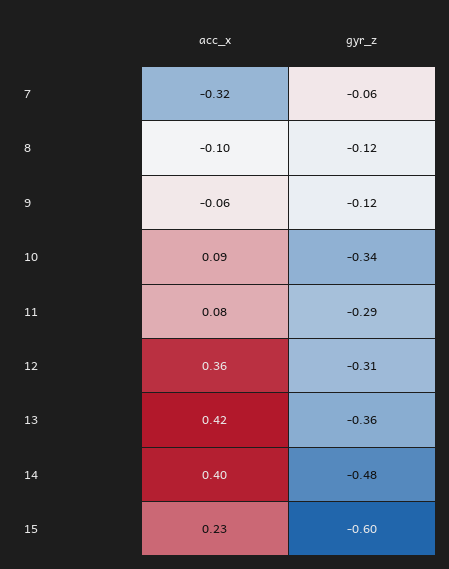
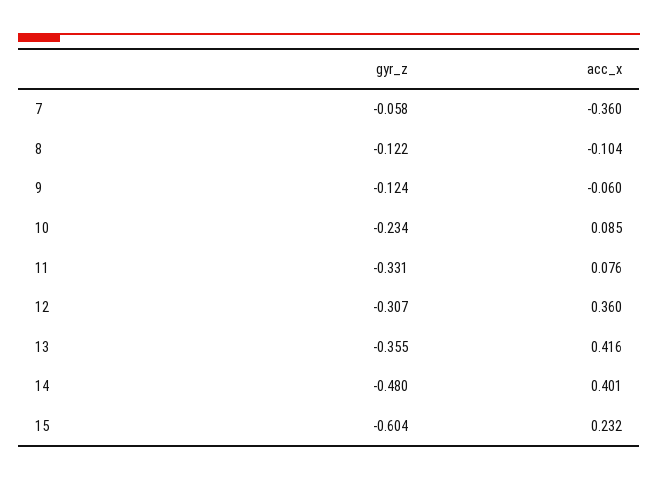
  {
    "acc_x": {
-     "7": -0.32,
+     "7": -0.36,
      "8": -0.104,
      "9": -0.06,
      "10": 0.085,
      "11": 0.076,
      "12": 0.36,
      "13": 0.416,
      "14": 0.401,
      "15": 0.232
    },
    "gyr_z": {
      "7": -0.058,
      "8": -0.122,
      "9": -0.124,
-     "10": -0.34,
+     "10": -0.234,
-     "11": -0.29,
+     "11": -0.331,
      "12": -0.307,
      "13": -0.355,
      "14": -0.48,
      "15": -0.604
    }
  }

